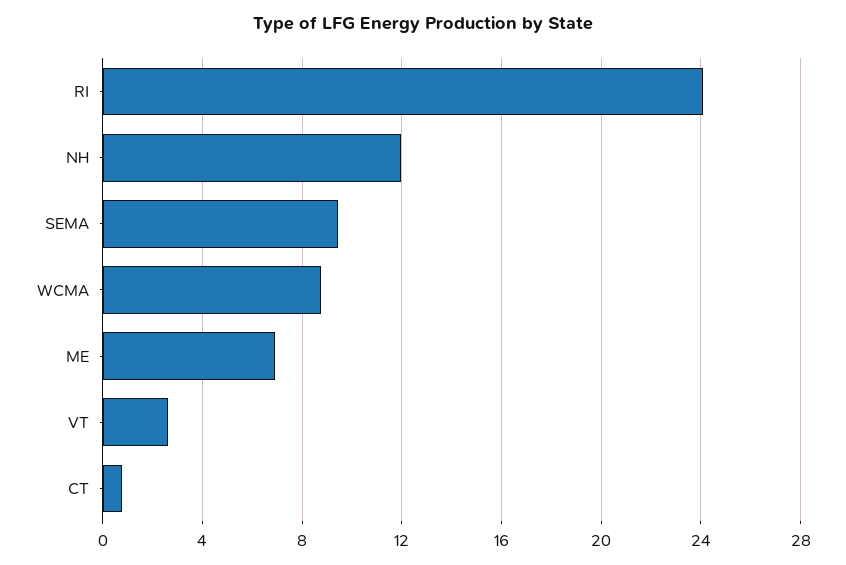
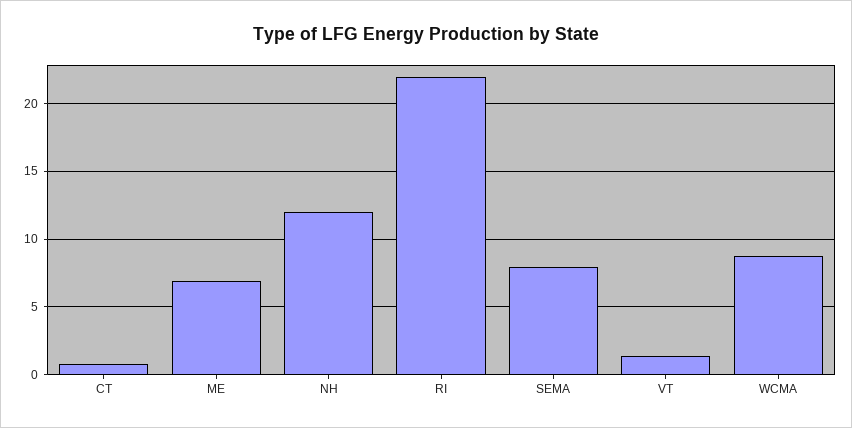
  {
-   "RI": 24,
+   "RI": 22,
    "NH": 12,
-   "SEMA": 9.5,
+   "SEMA": 8,
    "WCMA": 8.5,
    "ME": 7,
-   "VT": 2.5,
+   "VT": 1.5,
    "CT": 1
  }

